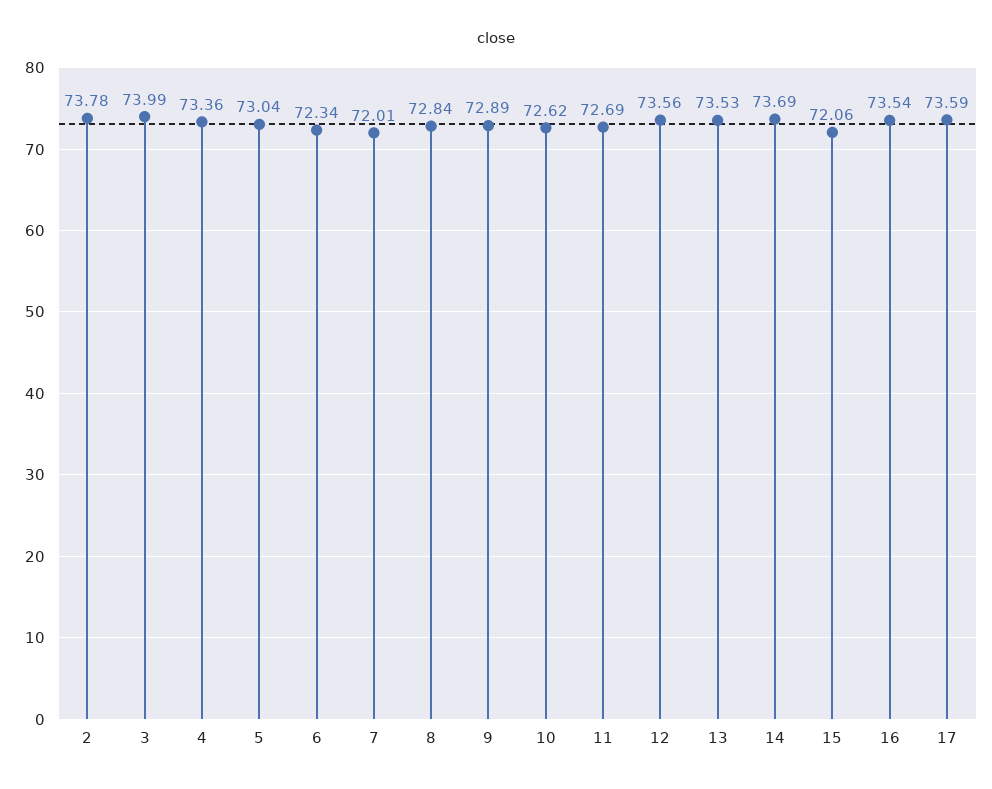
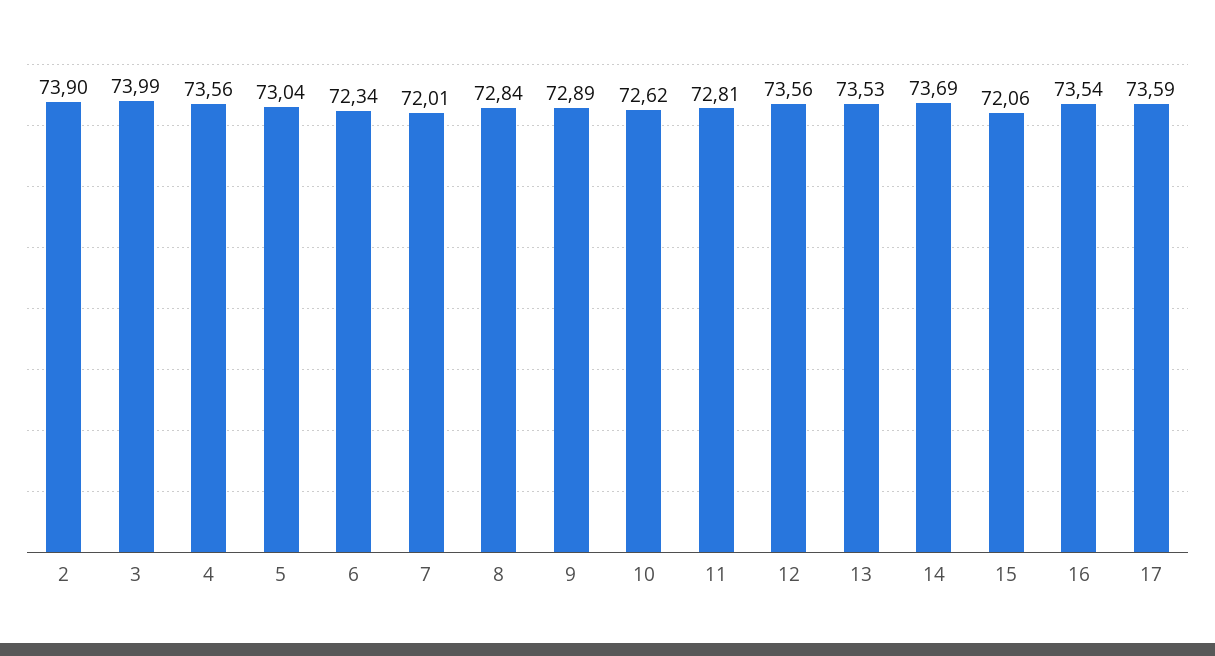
  {
-   "2": 73.78,
+   "2": 73.9,
    "3": 73.99,
-   "4": 73.36,
+   "4": 73.56,
    "5": 73.04,
    "6": 72.34,
    "7": 72.01,
    "8": 72.84,
    "9": 72.89,
    "10": 72.62,
-   "11": 72.69,
+   "11": 72.81,
    "12": 73.56,
    "13": 73.53,
    "14": 73.69,
    "15": 72.06,
    "16": 73.54,
    "17": 73.59
  }

